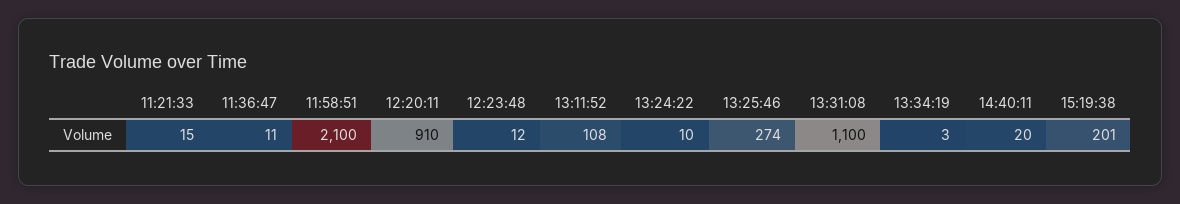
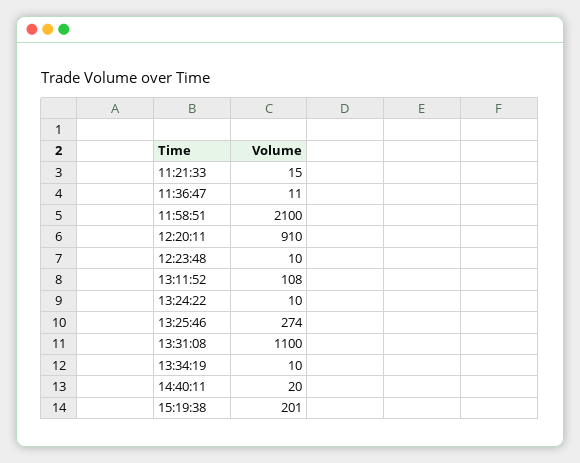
  {
    "11:21:33": 15,
    "11:36:47": 11,
    "11:58:51": 2100,
    "12:20:11": 910,
-   "12:23:48": 12,
+   "12:23:48": 10,
    "13:11:52": 108,
    "13:24:22": 10,
    "13:25:46": 274,
    "13:31:08": 1100,
-   "13:34:19": 3,
+   "13:34:19": 10,
    "14:40:11": 20,
    "15:19:38": 201
  }

